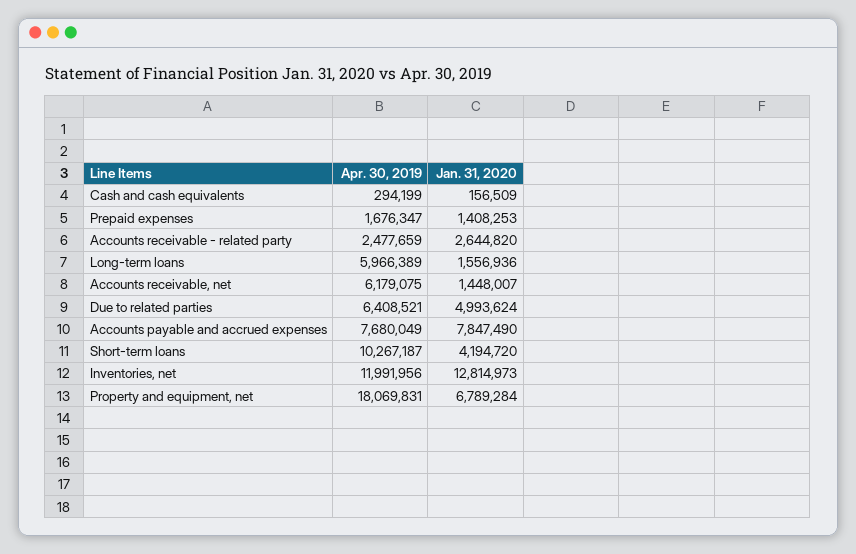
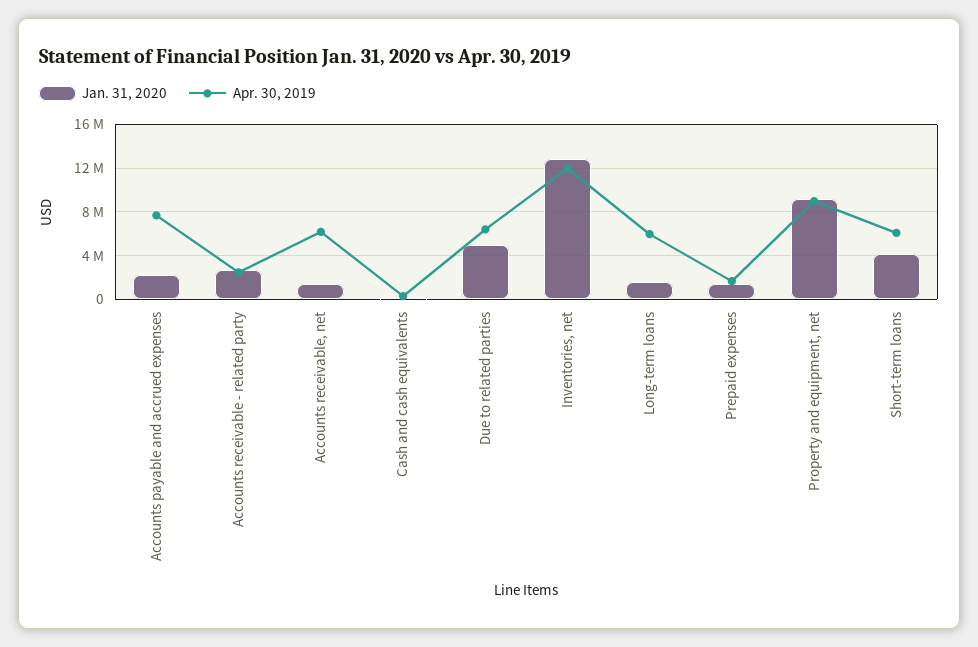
  {
    "Apr. 30, 2019": {
      "Cash and cash equivalents": 294199,
      "Prepaid expenses": 1676347,
      "Accounts receivable - related party": 2477659,
      "Long-term loans": 5966389,
      "Accounts receivable, net": 6179075,
      "Due to related parties": 6408521,
      "Accounts payable and accrued expenses": 7680049,
-     "Short-term loans": 10267187,
+     "Short-term loans": 6000000,
      "Inventories, net": 11991956,
-     "Property and equipment, net": 18069831
+     "Property and equipment, net": 9000000
    },
    "Jan. 31, 2020": {
      "Cash and cash equivalents": 156509,
      "Prepaid expenses": 1408253,
      "Accounts receivable - related party": 2644820,
      "Long-term loans": 1556936,
      "Accounts receivable, net": 1448007,
      "Due to related parties": 4993624,
-     "Accounts payable and accrued expenses": 7847490,
+     "Accounts payable and accrued expenses": 2000000,
      "Short-term loans": 4194720,
      "Inventories, net": 12814973,
-     "Property and equipment, net": 6789284
+     "Property and equipment, net": 9000000
    }
  }

